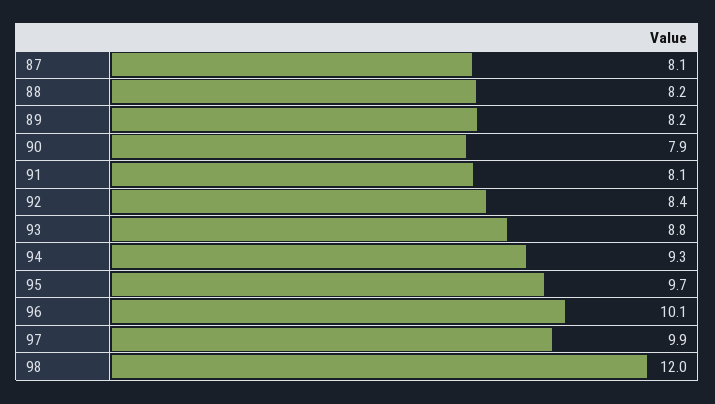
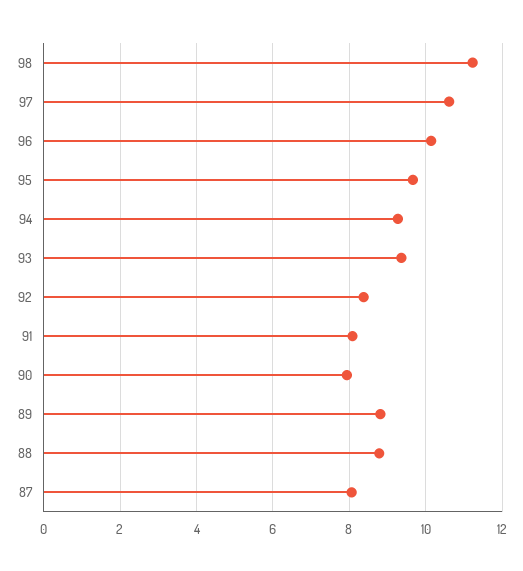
  {
    "87": 8.1,
-   "88": 8.2,
+   "88": 8.8,
-   "89": 8.2,
+   "89": 8.8,
    "90": 7.9,
    "91": 8.1,
    "92": 8.4,
-   "93": 8.8,
+   "93": 9.4,
    "94": 9.3,
    "95": 9.7,
    "96": 10.1,
-   "97": 9.9,
+   "97": 10.6,
-   "98": 12
+   "98": 11.2
  }

